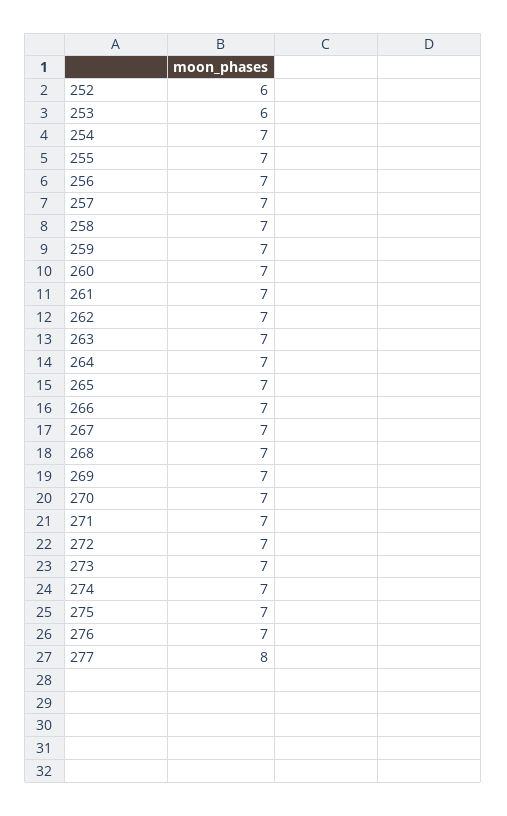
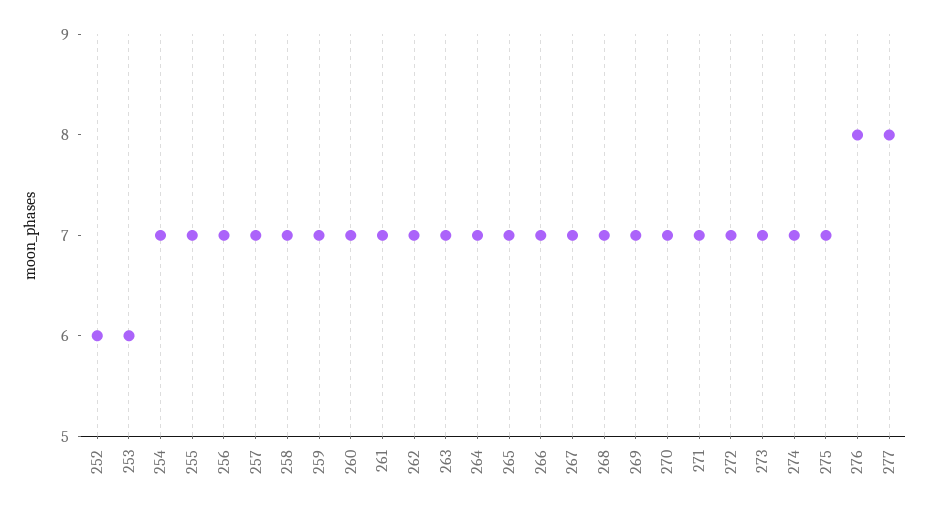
  {
    "252": 6,
    "253": 6,
    "254": 7,
    "255": 7,
    "256": 7,
    "257": 7,
    "258": 7,
    "259": 7,
    "260": 7,
    "261": 7,
    "262": 7,
    "263": 7,
    "264": 7,
    "265": 7,
    "266": 7,
    "267": 7,
    "268": 7,
    "269": 7,
    "270": 7,
    "271": 7,
    "272": 7,
    "273": 7,
    "274": 7,
    "275": 7,
-   "276": 7,
+   "276": 8,
    "277": 8
  }

